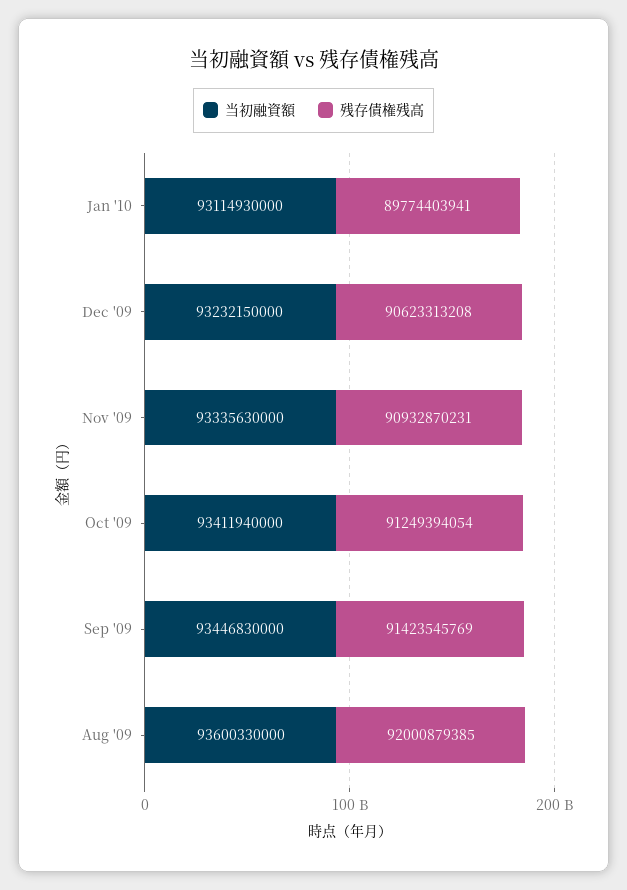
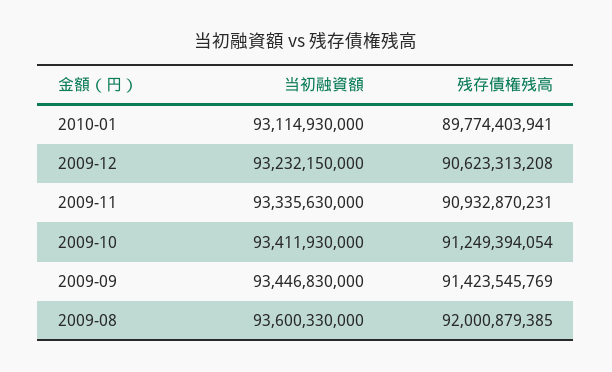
  {
    "当初融資額": {
      "Jan '10": 93114930000,
      "Dec '09": 93232150000,
      "Nov '09": 93335630000,
-     "Oct '09": 93411940000,
+     "Oct '09": 93411930000,
      "Sep '09": 93446830000,
      "Aug '09": 93600330000
    },
    "残存債権残高": {
      "Jan '10": 89774403941,
      "Dec '09": 90623313208,
      "Nov '09": 90932870231,
      "Oct '09": 91249394054,
      "Sep '09": 91423545769,
      "Aug '09": 92000879385
    }
  }

